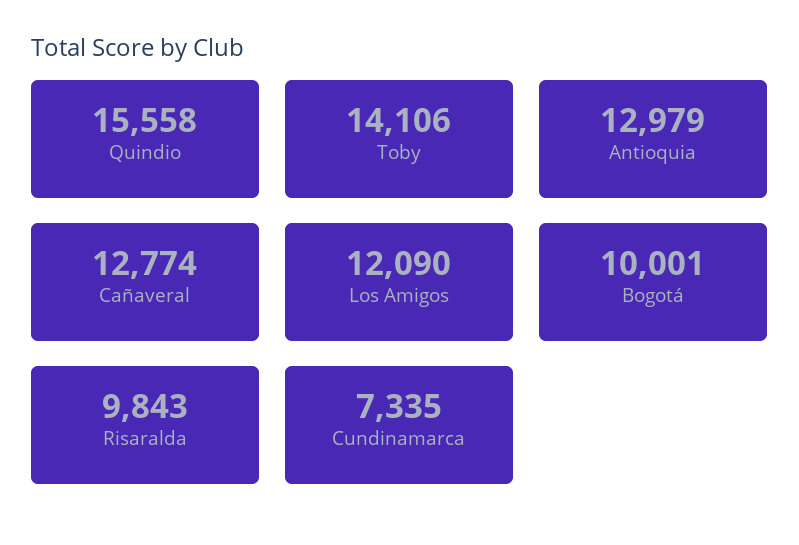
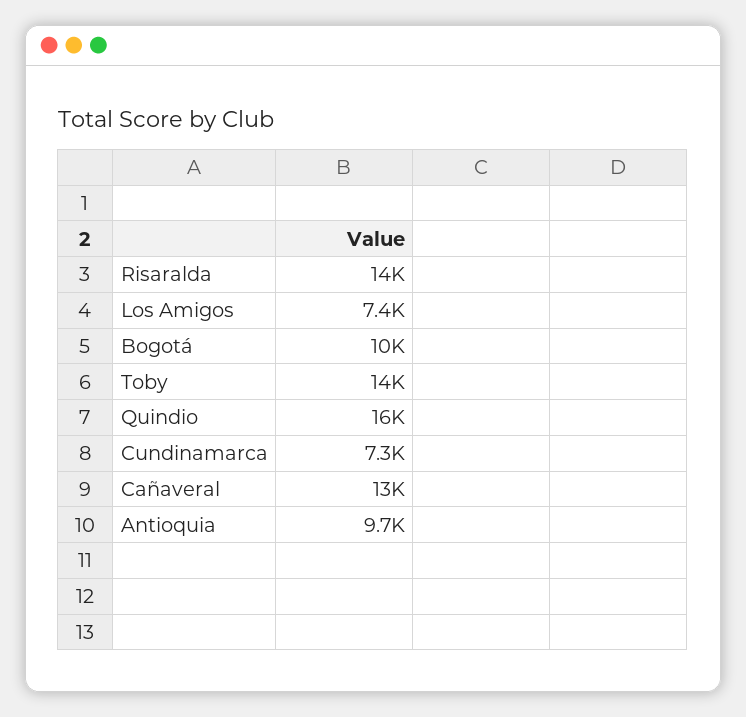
  {
    "Quindio": 15558,
    "Toby": 14106,
-   "Antioquia": 12979,
+   "Antioquia": 9700,
    "Cañaveral": 12774,
-   "Los Amigos": 12090,
+   "Los Amigos": 7400,
    "Bogotá": 10001,
-   "Risaralda": 9843,
+   "Risaralda": 14000,
    "Cundinamarca": 7335
  }

